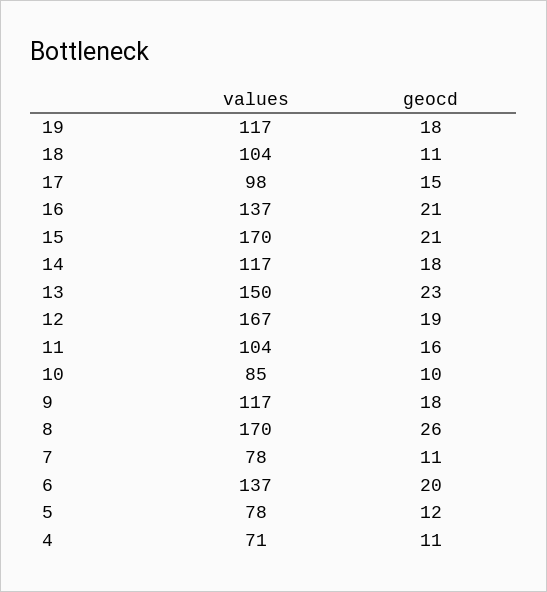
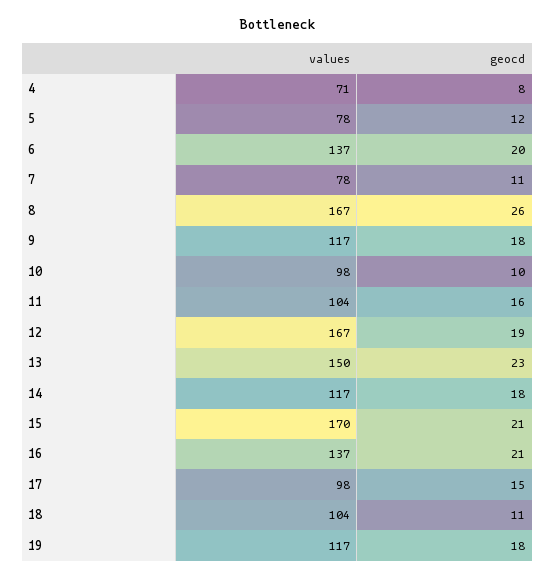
  {
    "values": {
      "19": 117,
      "18": 104,
      "17": 98,
      "16": 137,
      "15": 170,
      "14": 117,
      "13": 150,
      "12": 167,
      "11": 104,
-     "10": 85,
+     "10": 98,
      "9": 117,
-     "8": 170,
+     "8": 167,
      "7": 78,
      "6": 137,
      "5": 78,
      "4": 71
    },
    "geocd": {
      "19": 18,
      "18": 11,
      "17": 15,
      "16": 21,
      "15": 21,
      "14": 18,
      "13": 23,
      "12": 19,
      "11": 16,
      "10": 10,
      "9": 18,
      "8": 26,
      "7": 11,
      "6": 20,
      "5": 12,
-     "4": 11
+     "4": 8
    }
  }

